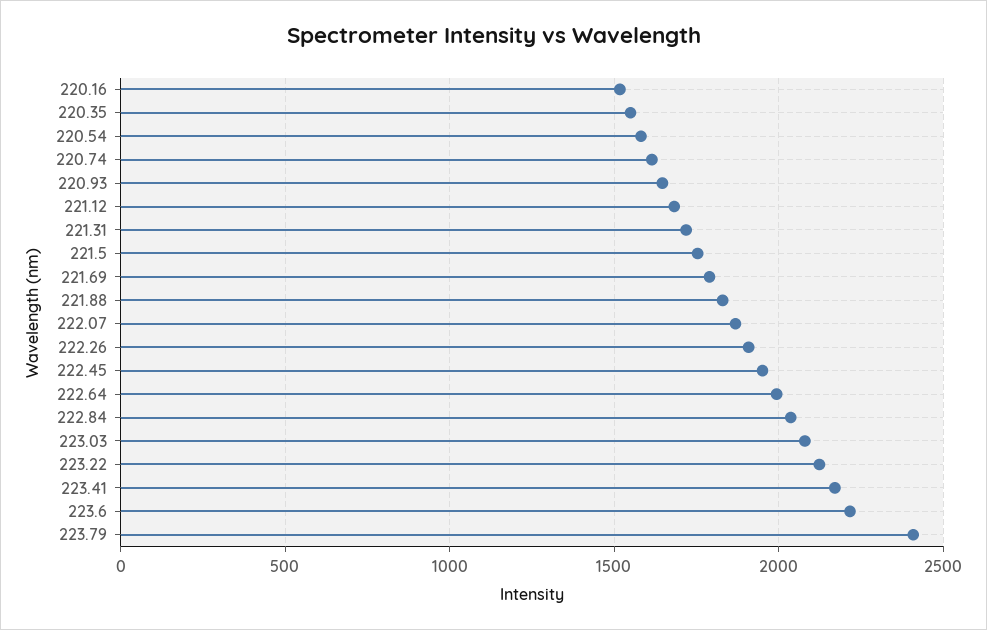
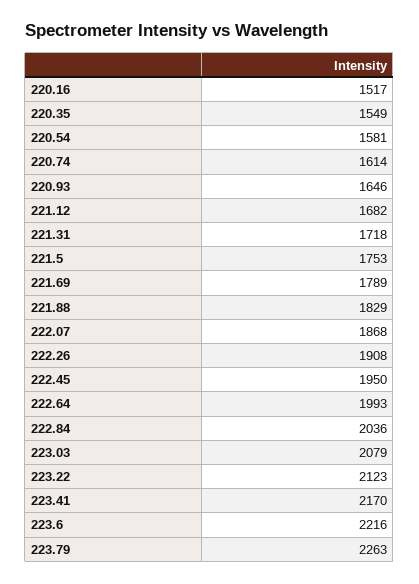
  {
    "220.16": 1517,
    "220.35": 1549,
    "220.54": 1581,
    "220.74": 1614,
    "220.93": 1646,
    "221.12": 1682,
    "221.31": 1718,
    "221.5": 1753,
    "221.69": 1789,
    "221.88": 1829,
    "222.07": 1868,
    "222.26": 1908,
    "222.45": 1950,
    "222.64": 1993,
    "222.84": 2036,
    "223.03": 2079,
    "223.22": 2123,
    "223.41": 2170,
    "223.6": 2216,
-   "223.79": 2400
+   "223.79": 2263
  }

